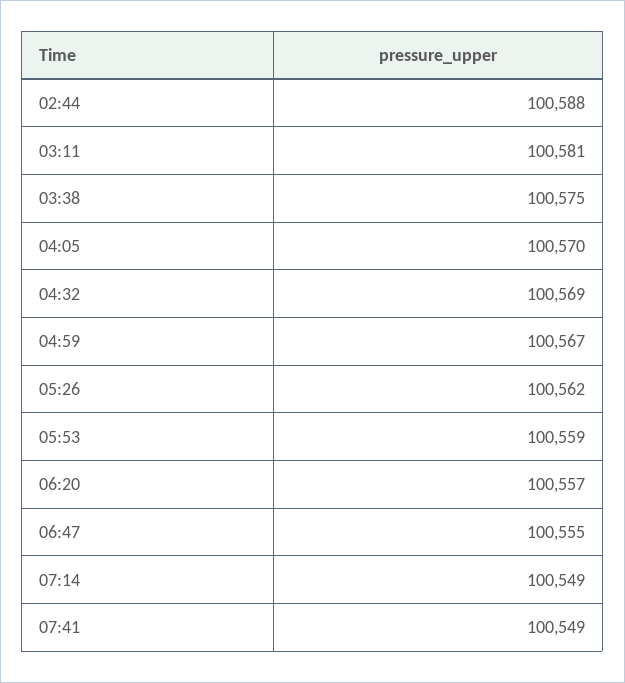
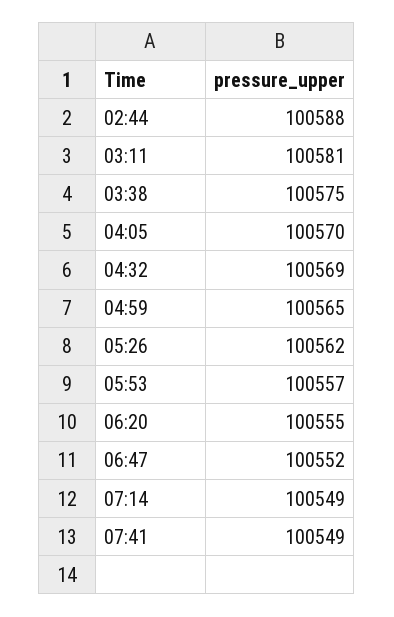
  {
    "02:44": 100588,
    "03:11": 100581,
    "03:38": 100575,
    "04:05": 100570,
    "04:32": 100569,
-   "04:59": 100567,
+   "04:59": 100565,
    "05:26": 100562,
-   "05:53": 100559,
+   "05:53": 100557,
-   "06:20": 100557,
+   "06:20": 100555,
-   "06:47": 100555,
+   "06:47": 100552,
    "07:14": 100549,
    "07:41": 100549
  }

